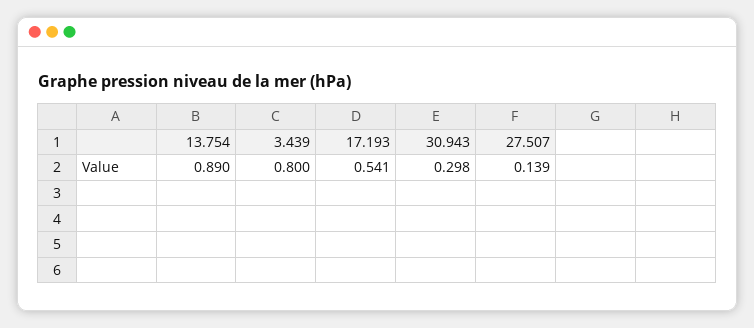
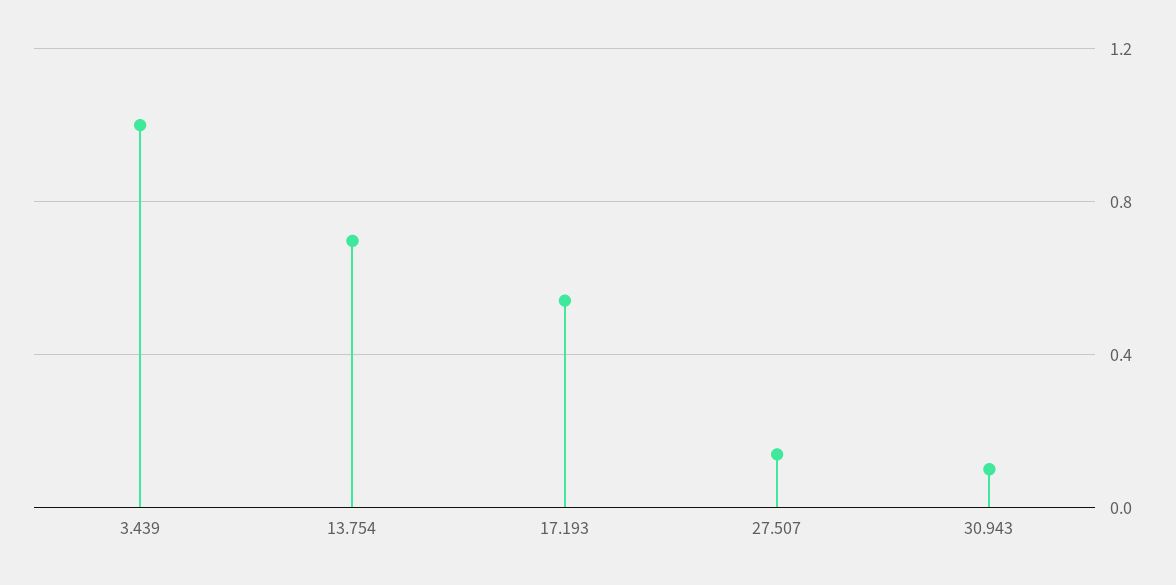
  {
-   "13.754": 0.89,
+   "13.754": 0.7,
-   "3.439": 0.8,
+   "3.439": 1,
    "17.193": 0.541,
-   "30.943": 0.298,
+   "30.943": 0.1,
    "27.507": 0.139
  }

